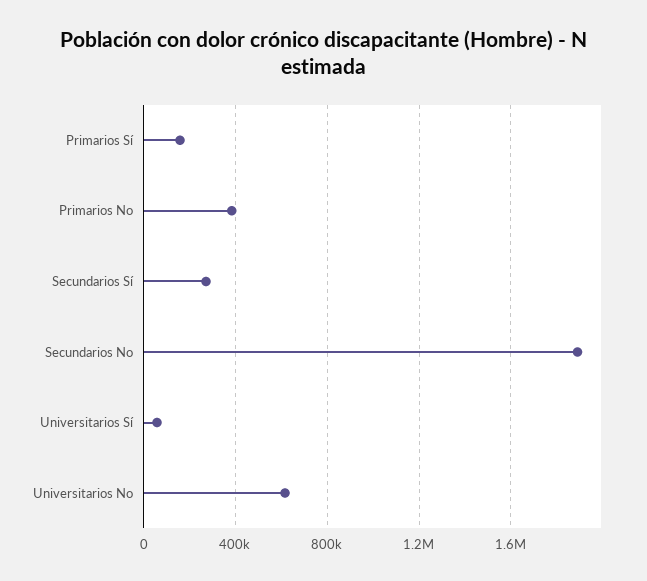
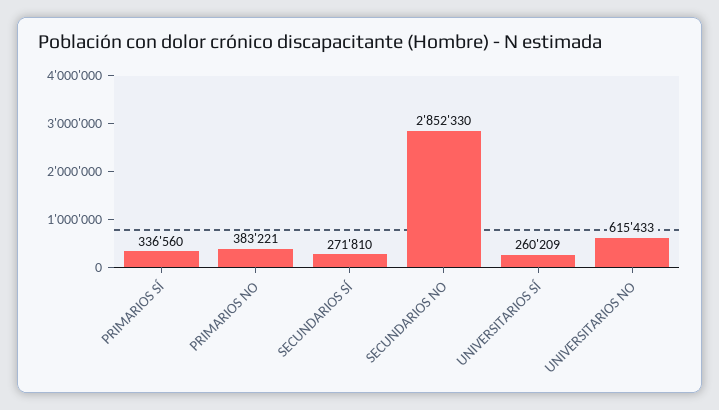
  {
-   "Primarios Sí": 150000,
+   "Primarios Sí": 336560,
    "Primarios No": 383221,
    "Secundarios Sí": 271810,
-   "Secundarios No": 1900000,
+   "Secundarios No": 2852330,
-   "Universitarios Sí": 50000,
+   "Universitarios Sí": 260209,
    "Universitarios No": 615433
  }

